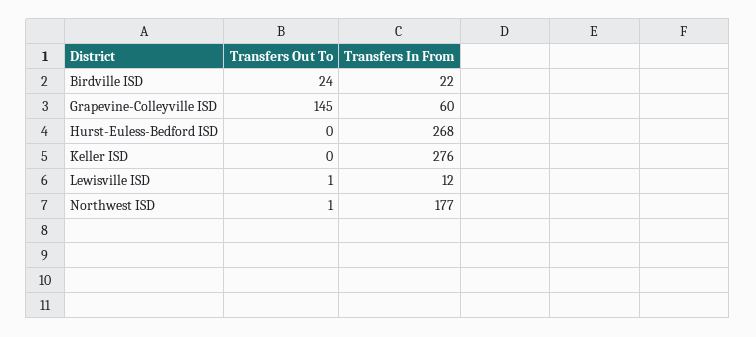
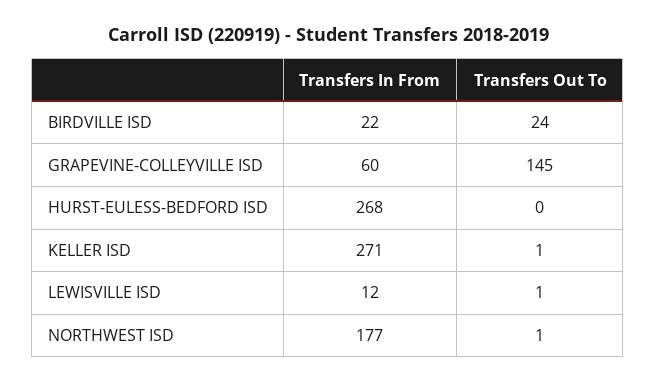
  {
    "Transfers Out To": {
      "Birdville ISD": 24,
      "Grapevine-Colleyville ISD": 145,
      "Hurst-Euless-Bedford ISD": 0,
-     "Keller ISD": 0,
+     "Keller ISD": 1,
      "Lewisville ISD": 1,
      "Northwest ISD": 1
    },
    "Transfers In From": {
      "Birdville ISD": 22,
      "Grapevine-Colleyville ISD": 60,
      "Hurst-Euless-Bedford ISD": 268,
-     "Keller ISD": 276,
+     "Keller ISD": 271,
      "Lewisville ISD": 12,
      "Northwest ISD": 177
    }
  }

